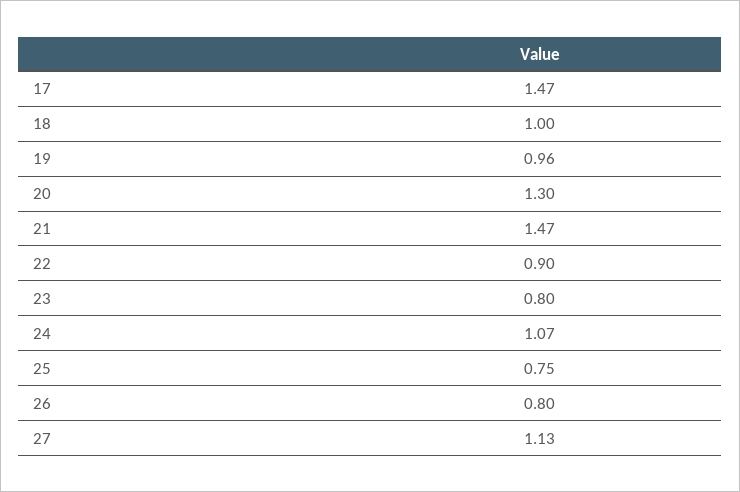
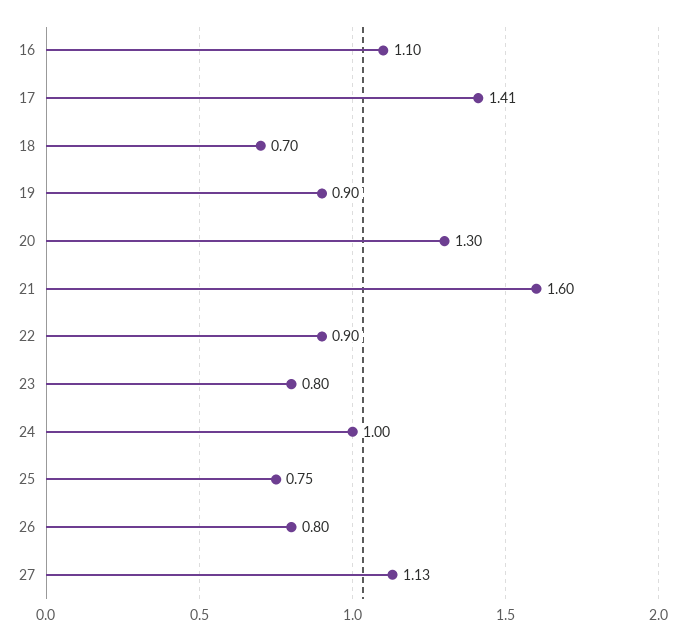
  {
-   "17": 1.47,
+   "17": 1.41,
-   "18": 1,
+   "18": 0.7,
-   "19": 0.96,
+   "19": 0.9,
    "20": 1.3,
-   "21": 1.47,
+   "21": 1.6,
    "22": 0.9,
    "23": 0.8,
-   "24": 1.07,
+   "24": 1,
    "25": 0.75,
    "26": 0.8,
-   "27": 1.13
+   "27": 1.13,
+   "16": 1.1
  }

